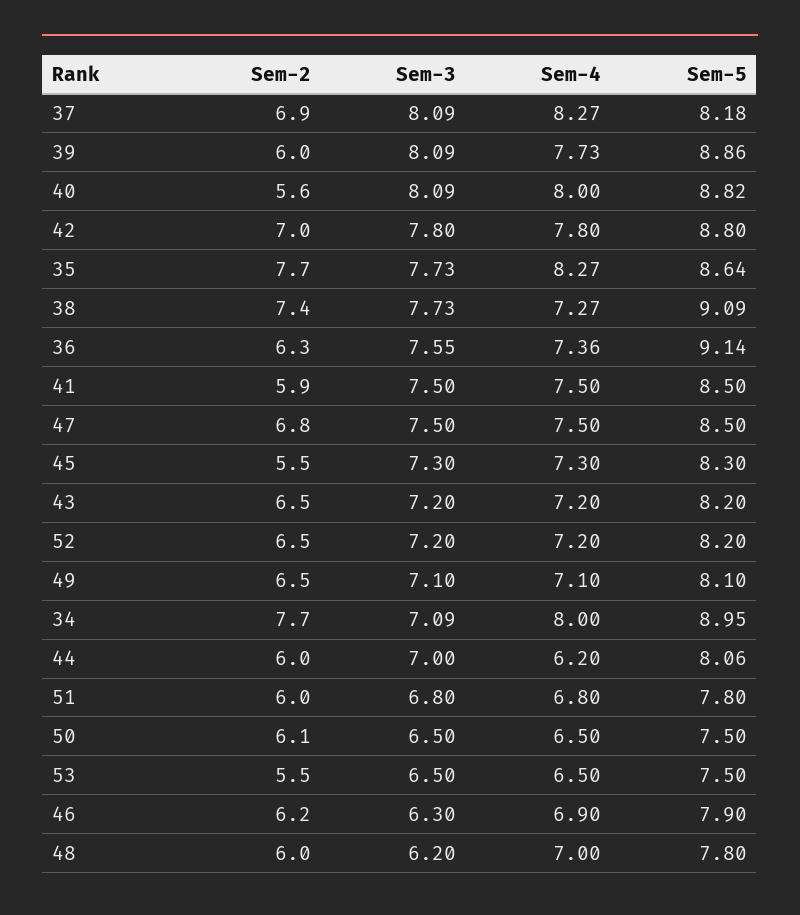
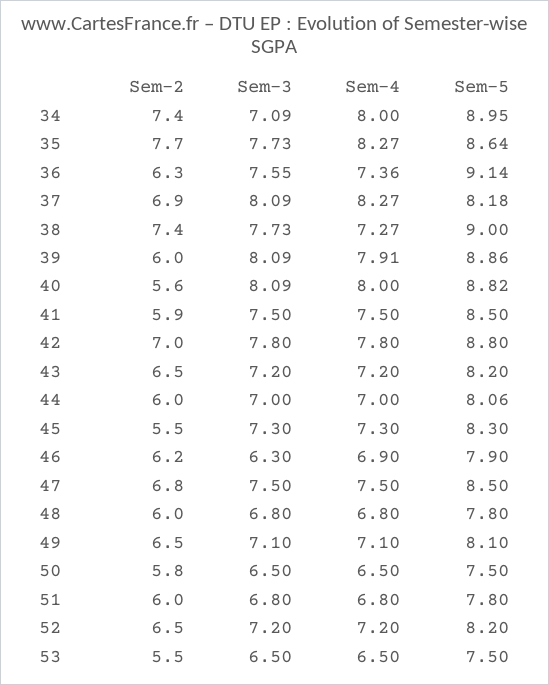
  {
    "Sem-2": {
      "37": 6.9,
      "39": 6,
      "40": 5.6,
      "42": 7,
      "35": 7.7,
      "38": 7.4,
      "36": 6.3,
      "41": 5.9,
      "47": 6.8,
      "45": 5.5,
      "43": 6.5,
      "52": 6.5,
      "49": 6.5,
-     "34": 7.7,
+     "34": 7.4,
      "44": 6,
      "51": 6,
-     "50": 6.1,
+     "50": 5.8,
      "53": 5.5,
      "46": 6.2,
      "48": 6
    },
    "Sem-3": {
      "37": 8.09,
      "39": 8.09,
      "40": 8.09,
      "42": 7.8,
      "35": 7.73,
      "38": 7.73,
      "36": 7.55,
      "41": 7.5,
      "47": 7.5,
      "45": 7.3,
      "43": 7.2,
      "52": 7.2,
      "49": 7.1,
      "34": 7.09,
      "44": 7,
      "51": 6.8,
      "50": 6.5,
      "53": 6.5,
      "46": 6.3,
-     "48": 6.2
+     "48": 6.8
    },
    "Sem-4": {
      "37": 8.27,
-     "39": 7.73,
+     "39": 7.91,
      "40": 8,
      "42": 7.8,
      "35": 8.27,
      "38": 7.27,
      "36": 7.36,
      "41": 7.5,
      "47": 7.5,
      "45": 7.3,
      "43": 7.2,
      "52": 7.2,
      "49": 7.1,
      "34": 8,
-     "44": 6.2,
+     "44": 7,
      "51": 6.8,
      "50": 6.5,
      "53": 6.5,
      "46": 6.9,
-     "48": 7
+     "48": 6.8
    },
    "Sem-5": {
      "37": 8.18,
      "39": 8.86,
      "40": 8.82,
      "42": 8.8,
      "35": 8.64,
-     "38": 9.09,
+     "38": 9,
      "36": 9.14,
      "41": 8.5,
      "47": 8.5,
      "45": 8.3,
      "43": 8.2,
      "52": 8.2,
      "49": 8.1,
      "34": 8.95,
      "44": 8.06,
      "51": 7.8,
      "50": 7.5,
      "53": 7.5,
      "46": 7.9,
      "48": 7.8
    }
  }

